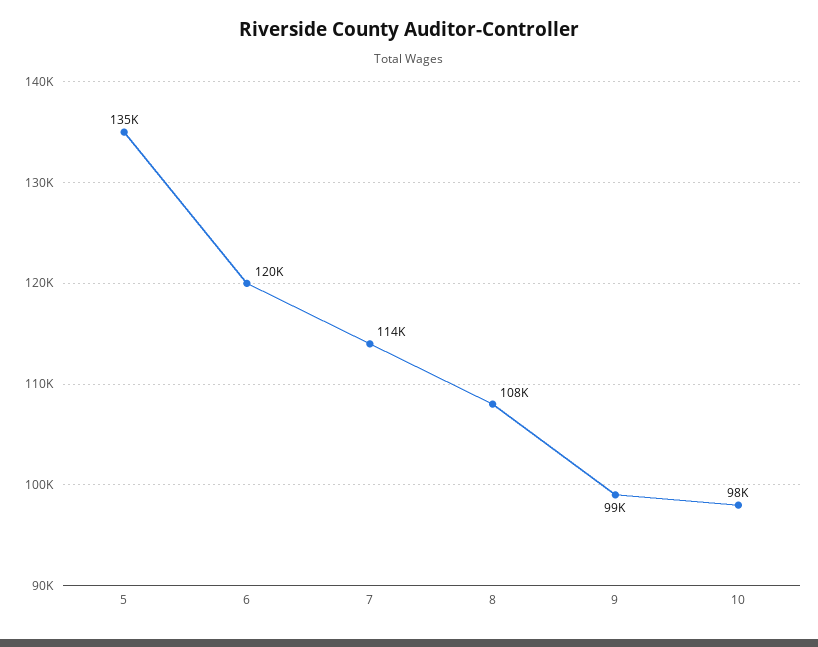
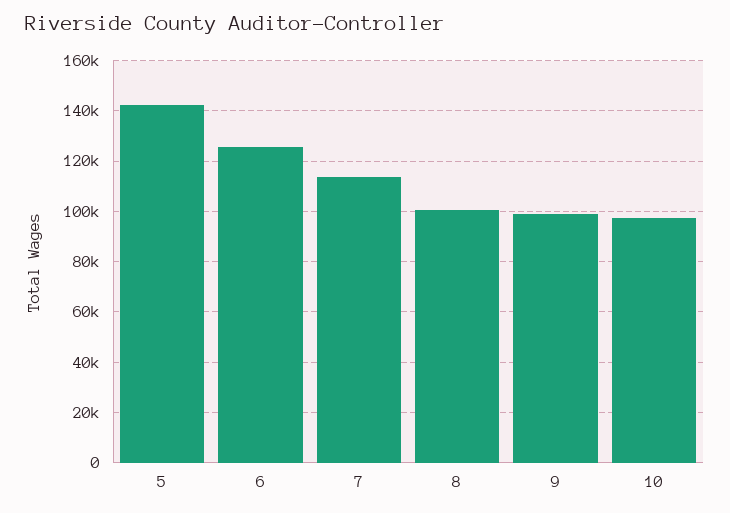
  {
-   "5": 135000,
+   "5": 142500,
-   "6": 120000,
+   "6": 125000,
    "7": 114000,
-   "8": 108000,
+   "8": 100000,
    "9": 99000,
    "10": 98000
  }

